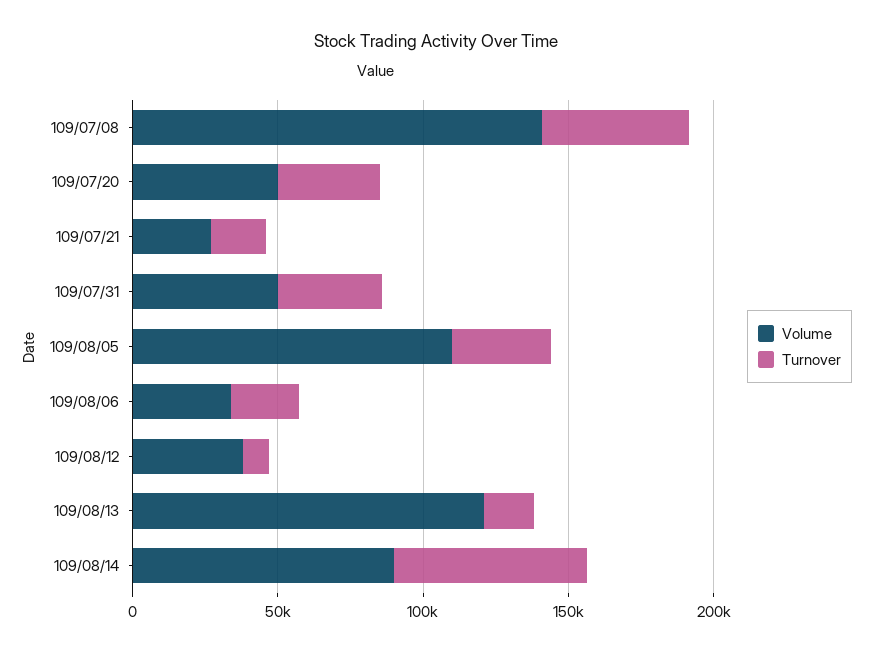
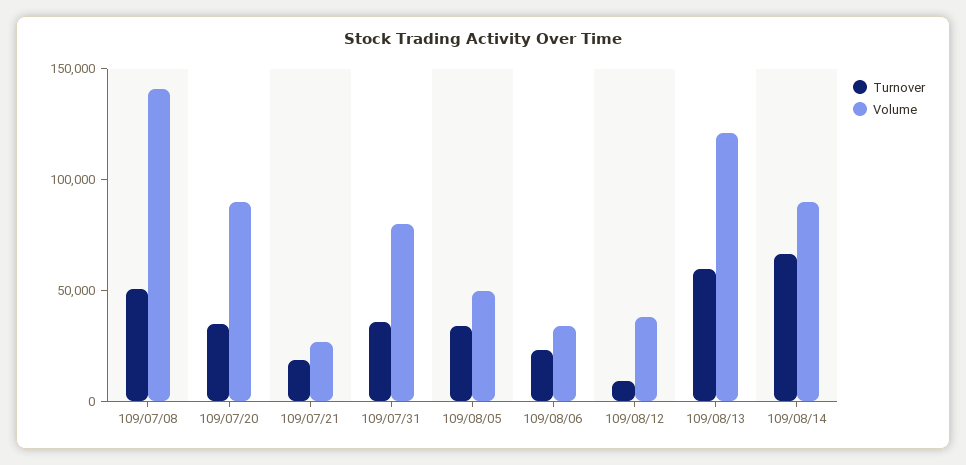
  {
    "Volume": {
      "109/07/08": 140000,
-     "109/07/20": 50000,
+     "109/07/20": 90000,
      "109/07/21": 30000,
-     "109/07/31": 50000,
+     "109/07/31": 80000,
-     "109/08/05": 110000,
+     "109/08/05": 50000,
      "109/08/06": 30000,
      "109/08/12": 40000,
      "109/08/13": 120000,
      "109/08/14": 90000
    },
    "Turnover": {
      "109/07/08": 50000,
      "109/07/20": 40000,
      "109/07/21": 20000,
      "109/07/31": 40000,
      "109/08/05": 30000,
      "109/08/06": 20000,
      "109/08/12": 10000,
-     "109/08/13": 20000,
+     "109/08/13": 60000,
      "109/08/14": 70000
    }
  }

